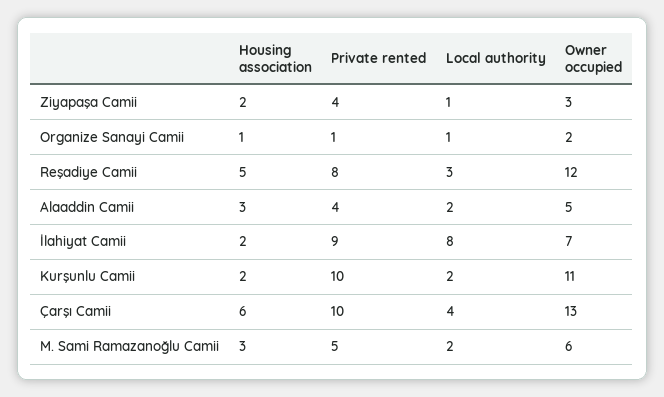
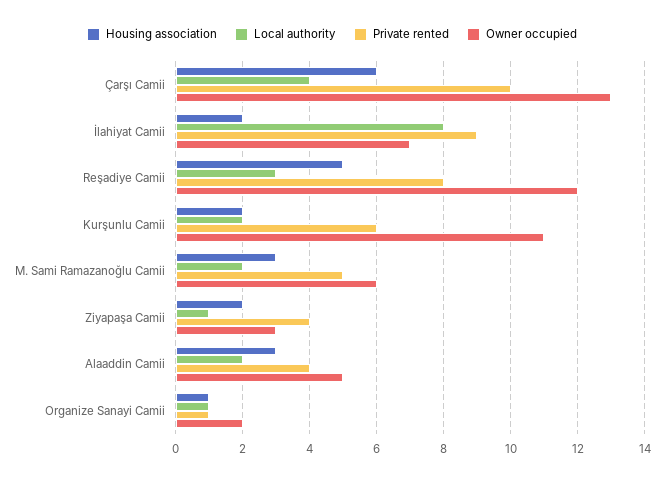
  {
    "Housing association": {
      "Ziyapaşa Camii": 2,
      "Organize Sanayi Camii": 1,
      "Reşadiye Camii": 5,
      "Alaaddin Camii": 3,
      "İlahiyat Camii": 2,
      "Kurşunlu Camii": 2,
      "Çarşı Camii": 6,
      "M. Sami Ramazanoğlu Camii": 3
    },
    "Private rented": {
      "Ziyapaşa Camii": 4,
      "Organize Sanayi Camii": 1,
      "Reşadiye Camii": 8,
      "Alaaddin Camii": 4,
      "İlahiyat Camii": 9,
-     "Kurşunlu Camii": 10,
+     "Kurşunlu Camii": 6,
      "Çarşı Camii": 10,
      "M. Sami Ramazanoğlu Camii": 5
    },
    "Local authority": {
      "Ziyapaşa Camii": 1,
      "Organize Sanayi Camii": 1,
      "Reşadiye Camii": 3,
      "Alaaddin Camii": 2,
      "İlahiyat Camii": 8,
      "Kurşunlu Camii": 2,
      "Çarşı Camii": 4,
      "M. Sami Ramazanoğlu Camii": 2
    },
    "Owner occupied": {
      "Ziyapaşa Camii": 3,
      "Organize Sanayi Camii": 2,
      "Reşadiye Camii": 12,
      "Alaaddin Camii": 5,
      "İlahiyat Camii": 7,
      "Kurşunlu Camii": 11,
      "Çarşı Camii": 13,
      "M. Sami Ramazanoğlu Camii": 6
    }
  }

